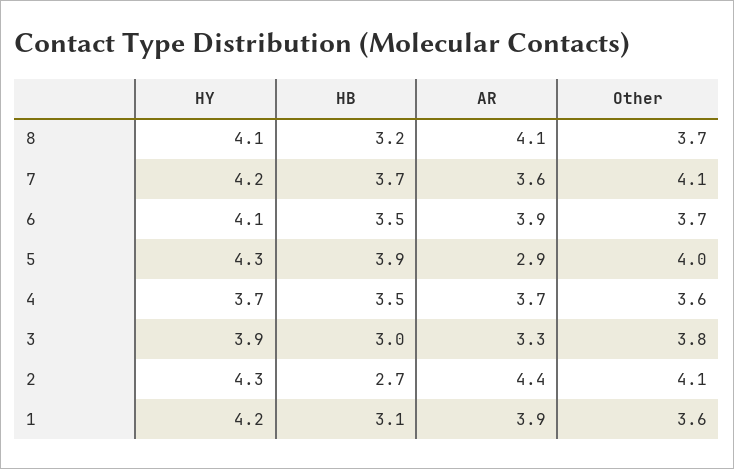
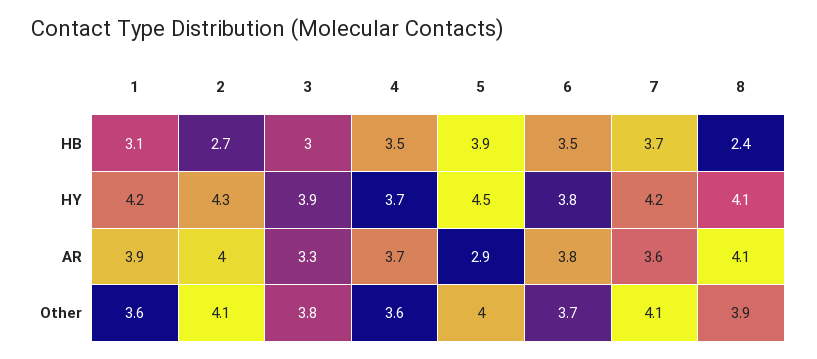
  {
    "HY": {
      "8": 4.1,
      "7": 4.2,
-     "6": 4.1,
+     "6": 3.8,
-     "5": 4.3,
+     "5": 4.5,
      "4": 3.7,
      "3": 3.9,
      "2": 4.3,
      "1": 4.2
    },
    "HB": {
-     "8": 3.2,
+     "8": 2.4,
      "7": 3.7,
      "6": 3.5,
      "5": 3.9,
      "4": 3.5,
      "3": 3,
      "2": 2.7,
      "1": 3.1
    },
    "AR": {
      "8": 4.1,
      "7": 3.6,
-     "6": 3.9,
+     "6": 3.8,
      "5": 2.9,
      "4": 3.7,
      "3": 3.3,
-     "2": 4.4,
+     "2": 4,
      "1": 3.9
    },
    "Other": {
-     "8": 3.7,
+     "8": 3.9,
      "7": 4.1,
      "6": 3.7,
      "5": 4,
      "4": 3.6,
      "3": 3.8,
      "2": 4.1,
      "1": 3.6
    }
  }

